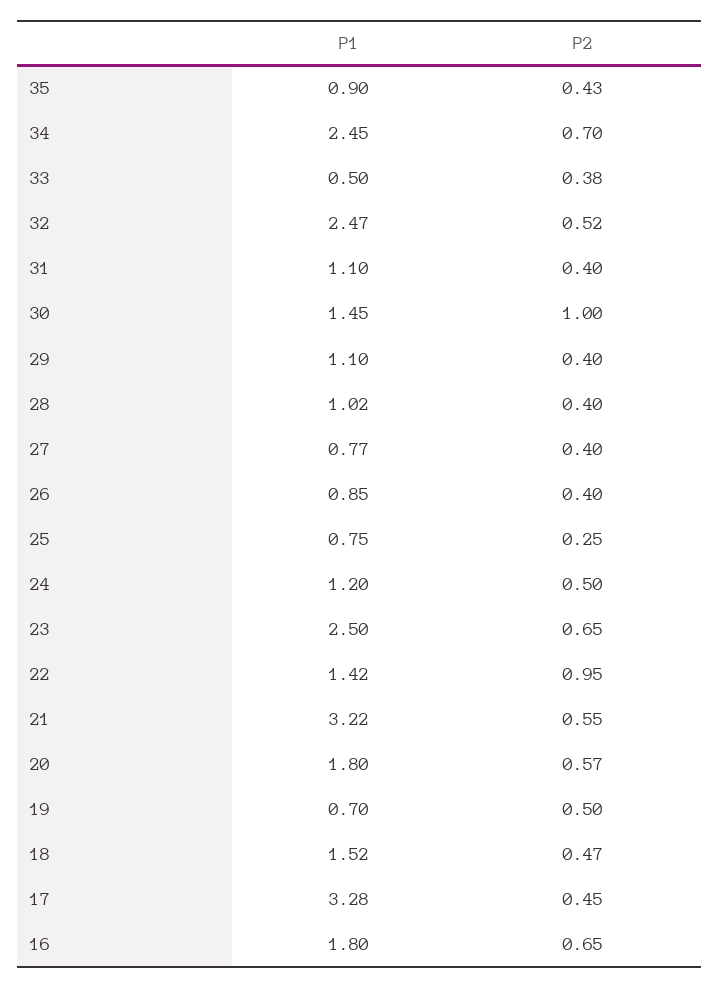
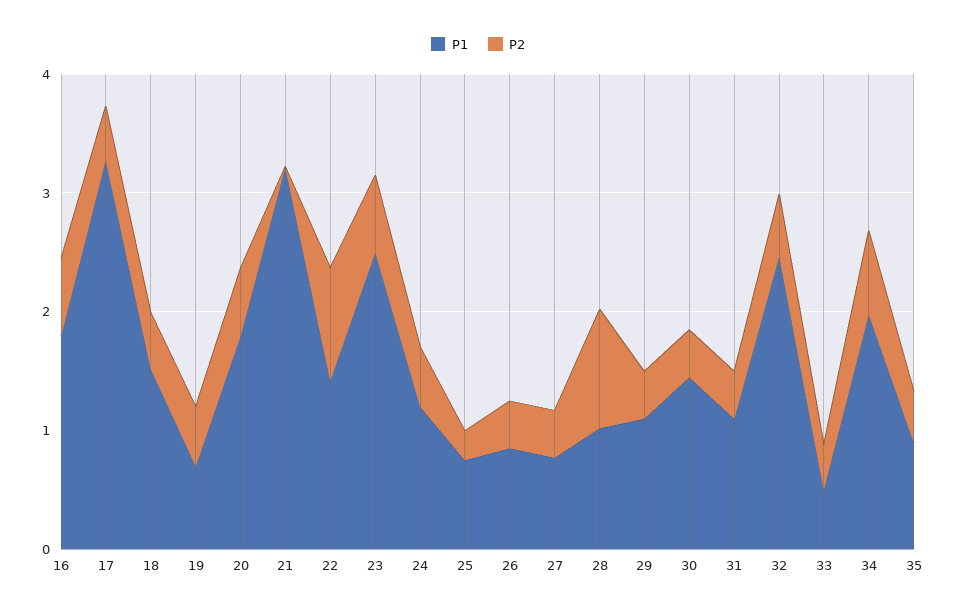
  {
    "P1": {
      "35": 0.9,
-     "34": 2.45,
+     "34": 2,
      "33": 0.5,
      "32": 2.47,
      "31": 1.1,
      "30": 1.45,
      "29": 1.1,
      "28": 1.02,
      "27": 0.77,
      "26": 0.85,
      "25": 0.75,
      "24": 1.2,
      "23": 2.5,
      "22": 1.42,
      "21": 3.22,
      "20": 1.8,
      "19": 0.7,
      "18": 1.52,
      "17": 3.28,
      "16": 1.8
    },
    "P2": {
      "35": 0.43,
      "34": 0.7,
      "33": 0.38,
      "32": 0.52,
      "31": 0.4,
-     "30": 1,
+     "30": 0.4,
      "29": 0.4,
-     "28": 0.4,
+     "28": 1,
      "27": 0.4,
      "26": 0.4,
      "25": 0.25,
      "24": 0.5,
      "23": 0.65,
      "22": 0.95,
-     "21": 0.55,
+     "21": 0,
      "20": 0.57,
      "19": 0.5,
      "18": 0.47,
      "17": 0.45,
      "16": 0.65
    }
  }

